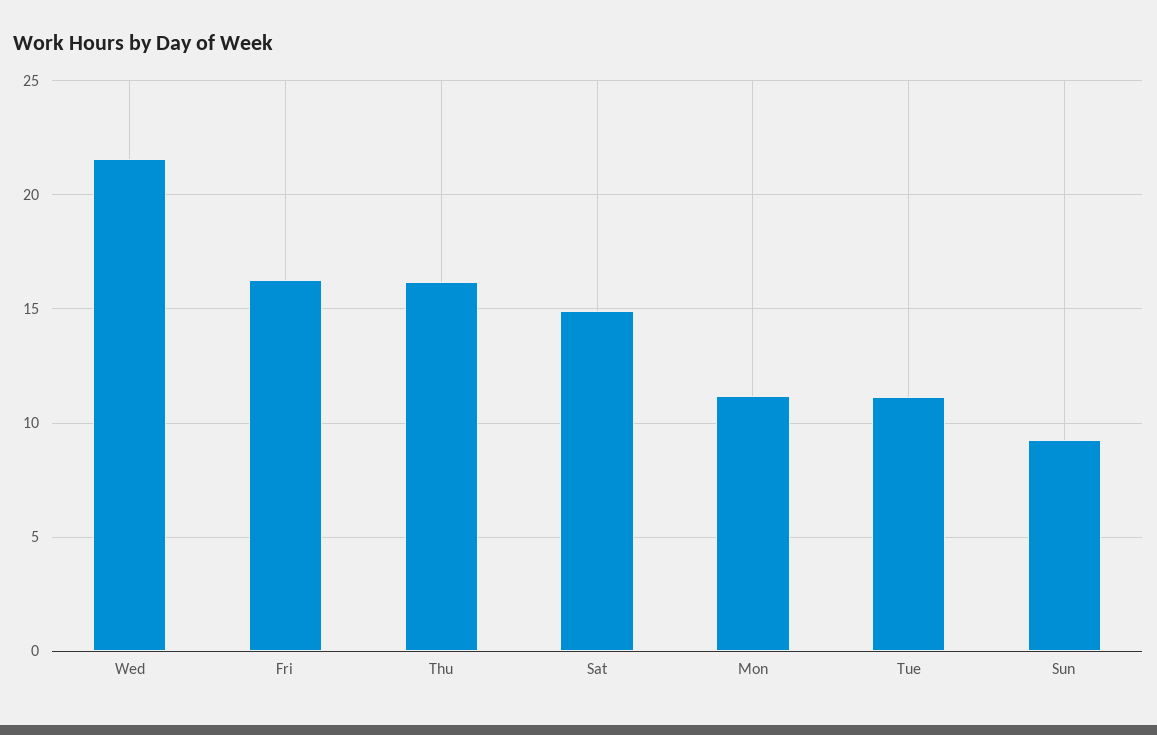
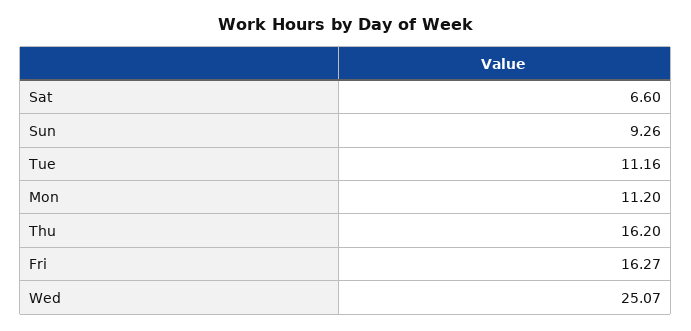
  {
-   "Wed": 21.5,
+   "Wed": 25.07,
    "Fri": 16.27,
    "Thu": 16.2,
-   "Sat": 15,
+   "Sat": 6.6,
    "Mon": 11.2,
    "Tue": 11.16,
    "Sun": 9.26
  }

